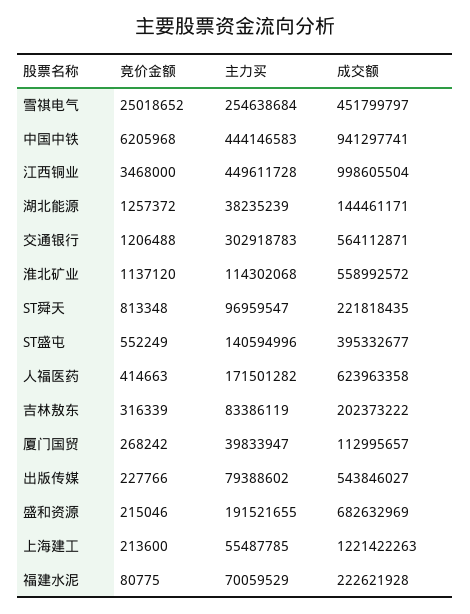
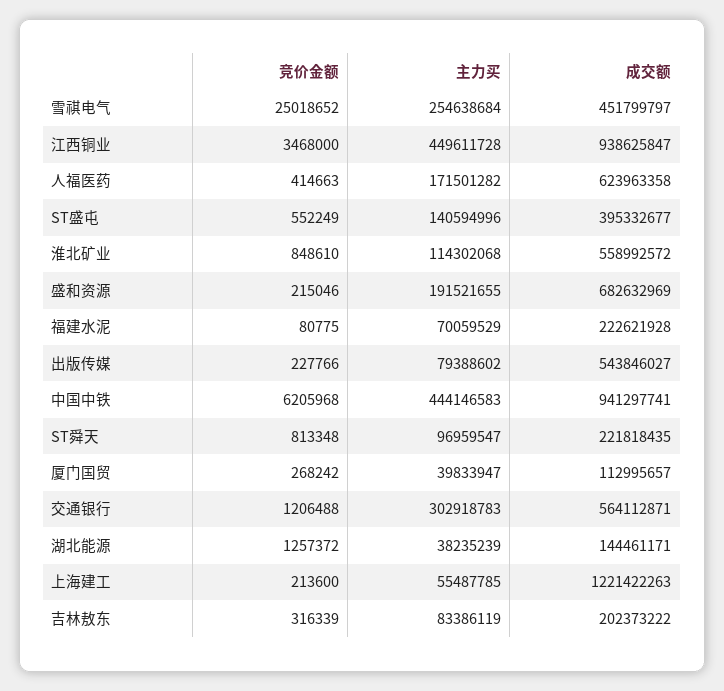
  {
    "竞价金额": {
      "雪祺电气": 25018652,
      "中国中铁": 6205968,
      "江西铜业": 3468000,
      "湖北能源": 1257372,
      "交通银行": 1206488,
-     "淮北矿业": 1137120,
+     "淮北矿业": 848610,
      "ST舜天": 813348,
      "ST盛屯": 552249,
      "人福医药": 414663,
      "吉林敖东": 316339,
      "厦门国贸": 268242,
      "出版传媒": 227766,
      "盛和资源": 215046,
      "上海建工": 213600,
      "福建水泥": 80775
    },
    "主力买": {
      "雪祺电气": 254638684,
      "中国中铁": 444146583,
      "江西铜业": 449611728,
      "湖北能源": 38235239,
      "交通银行": 302918783,
      "淮北矿业": 114302068,
      "ST舜天": 96959547,
      "ST盛屯": 140594996,
      "人福医药": 171501282,
      "吉林敖东": 83386119,
      "厦门国贸": 39833947,
      "出版传媒": 79388602,
      "盛和资源": 191521655,
      "上海建工": 55487785,
      "福建水泥": 70059529
    },
    "成交额": {
      "雪祺电气": 451799797,
      "中国中铁": 941297741,
-     "江西铜业": 998605504,
+     "江西铜业": 938625847,
      "湖北能源": 144461171,
      "交通银行": 564112871,
      "淮北矿业": 558992572,
      "ST舜天": 221818435,
      "ST盛屯": 395332677,
      "人福医药": 623963358,
      "吉林敖东": 202373222,
      "厦门国贸": 112995657,
      "出版传媒": 543846027,
      "盛和资源": 682632969,
      "上海建工": 1221422263,
      "福建水泥": 222621928
    }
  }

